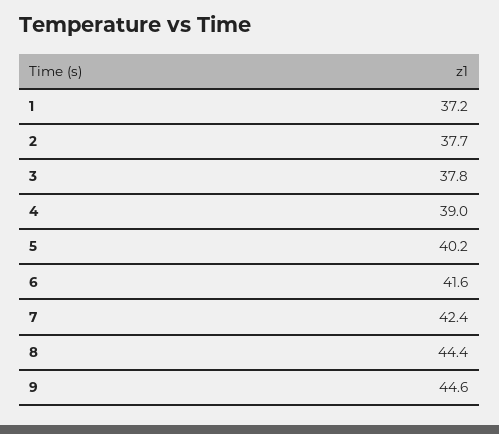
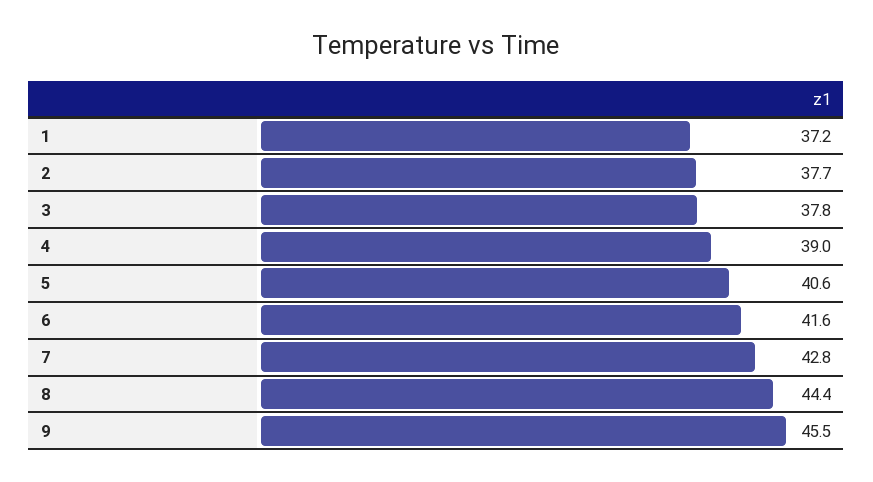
  {
    "1": 37.2,
    "2": 37.7,
    "3": 37.8,
    "4": 39,
-   "5": 40.2,
+   "5": 40.6,
    "6": 41.6,
-   "7": 42.4,
+   "7": 42.8,
    "8": 44.4,
-   "9": 44.6
+   "9": 45.5
  }

